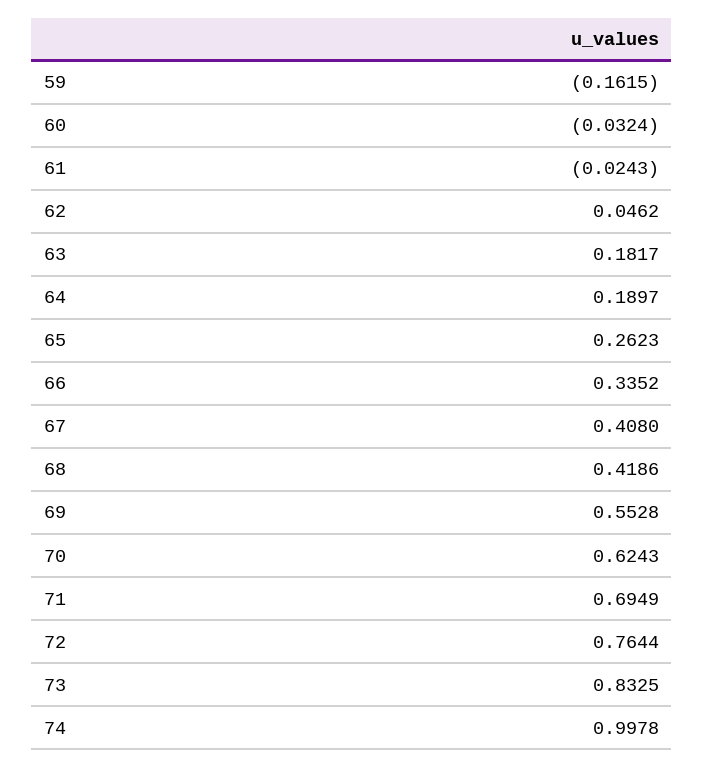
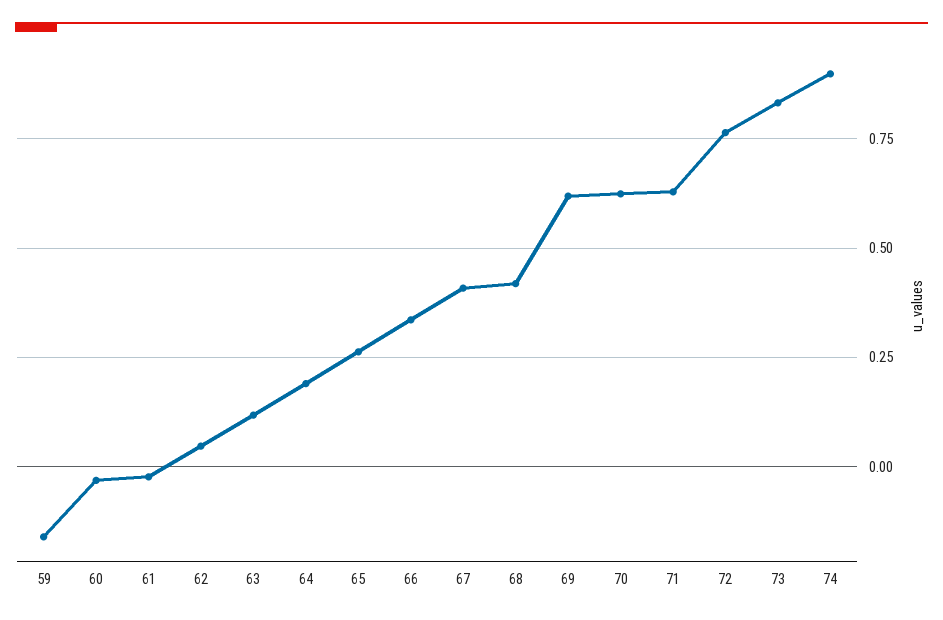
  {
    "59": -0.1615,
    "60": -0.0324,
    "61": -0.0243,
    "62": 0.0462,
-   "63": 0.1817,
+   "63": 0.125,
    "64": 0.1897,
    "65": 0.2623,
    "66": 0.3352,
    "67": 0.408,
    "68": 0.4186,
-   "69": 0.5528,
+   "69": 0.625,
    "70": 0.6243,
-   "71": 0.6949,
+   "71": 0.625,
    "72": 0.7644,
    "73": 0.8325,
-   "74": 0.9978
+   "74": 0.9
  }

